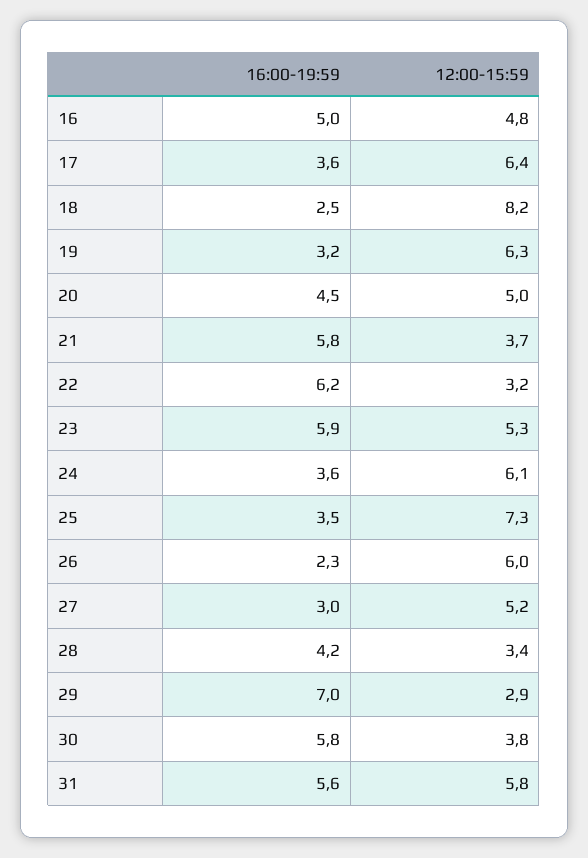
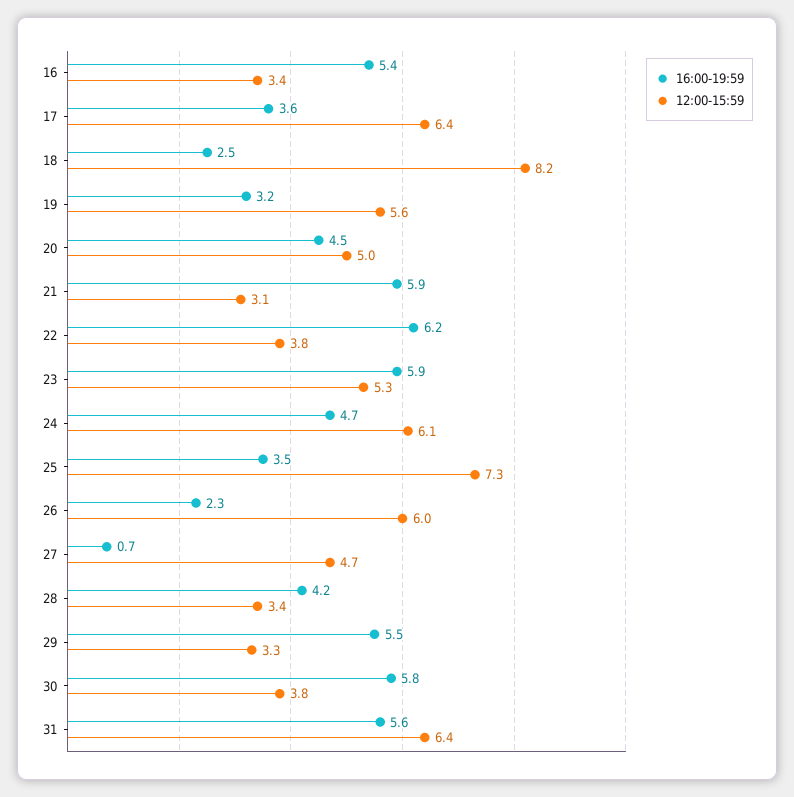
  {
    "16:00-19:59": {
-     "16": 5,
+     "16": 5.4,
      "17": 3.6,
      "18": 2.5,
      "19": 3.2,
      "20": 4.5,
-     "21": 5.8,
+     "21": 5.9,
      "22": 6.2,
      "23": 5.9,
-     "24": 3.6,
+     "24": 4.7,
      "25": 3.5,
      "26": 2.3,
-     "27": 3,
+     "27": 0.7,
      "28": 4.2,
-     "29": 7,
+     "29": 5.5,
      "30": 5.8,
      "31": 5.6
    },
    "12:00-15:59": {
-     "16": 4.8,
+     "16": 3.4,
      "17": 6.4,
      "18": 8.2,
-     "19": 6.3,
+     "19": 5.6,
      "20": 5,
-     "21": 3.7,
+     "21": 3.1,
-     "22": 3.2,
+     "22": 3.8,
      "23": 5.3,
      "24": 6.1,
      "25": 7.3,
      "26": 6,
-     "27": 5.2,
+     "27": 4.7,
      "28": 3.4,
-     "29": 2.9,
+     "29": 3.3,
      "30": 3.8,
-     "31": 5.8
+     "31": 6.4
    }
  }

